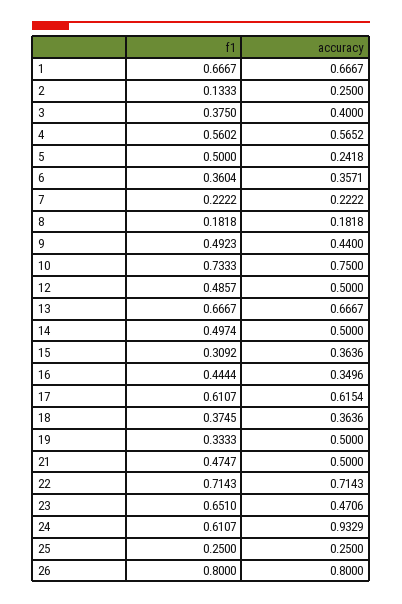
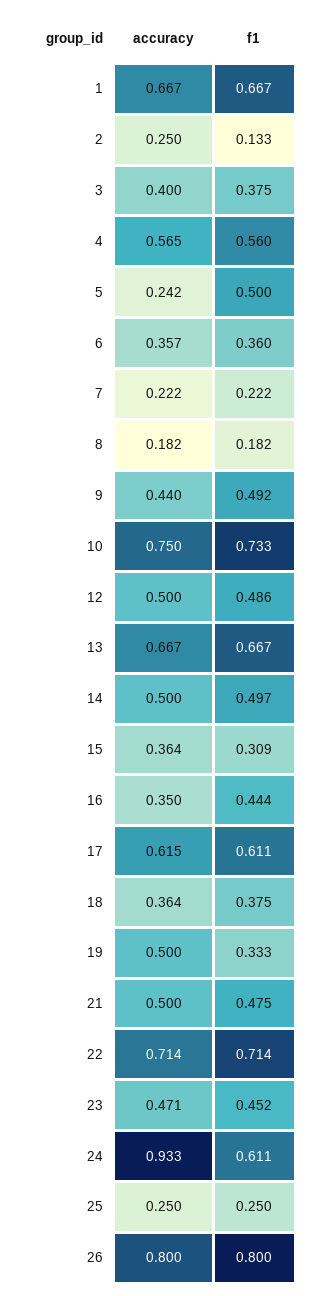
  {
    "f1": {
      "1": 0.6667,
      "2": 0.1333,
      "3": 0.375,
      "4": 0.5602,
      "5": 0.5,
      "6": 0.3604,
      "7": 0.2222,
      "8": 0.1818,
      "9": 0.4923,
      "10": 0.7333,
      "12": 0.4857,
      "13": 0.6667,
      "14": 0.4974,
      "15": 0.3092,
      "16": 0.4444,
      "17": 0.6107,
      "18": 0.3745,
      "19": 0.3333,
      "21": 0.4747,
      "22": 0.7143,
-     "23": 0.651,
+     "23": 0.452,
      "24": 0.6107,
      "25": 0.25,
      "26": 0.8
    },
    "accuracy": {
      "1": 0.6667,
      "2": 0.25,
      "3": 0.4,
      "4": 0.5652,
      "5": 0.2418,
      "6": 0.3571,
      "7": 0.2222,
      "8": 0.1818,
      "9": 0.44,
      "10": 0.75,
      "12": 0.5,
      "13": 0.6667,
      "14": 0.5,
      "15": 0.3636,
      "16": 0.3496,
      "17": 0.6154,
      "18": 0.3636,
      "19": 0.5,
      "21": 0.5,
      "22": 0.7143,
      "23": 0.4706,
      "24": 0.9329,
      "25": 0.25,
      "26": 0.8
    }
  }

